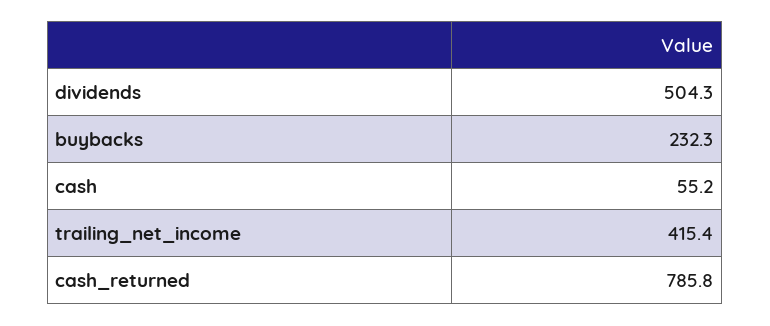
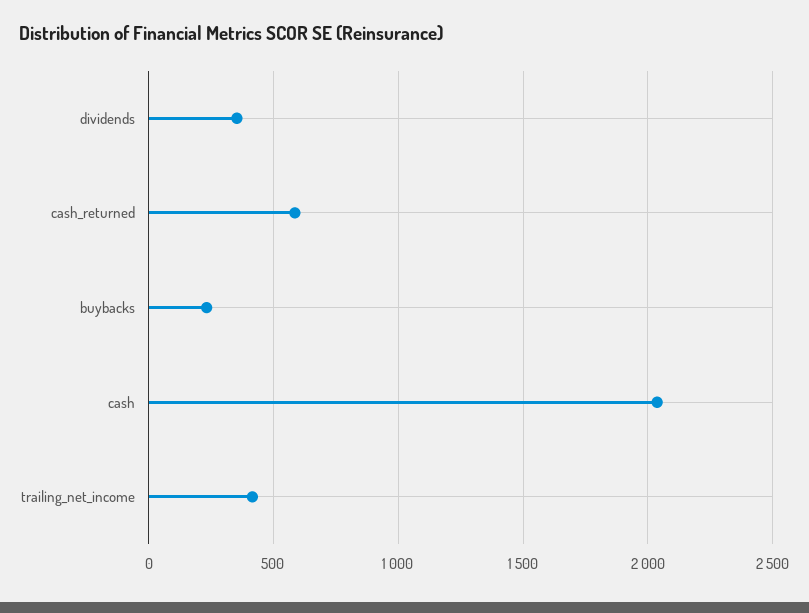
  {
-   "dividends": 504.3,
+   "dividends": 350,
    "buybacks": 232.3,
-   "cash": 55.2,
+   "cash": 2050,
    "trailing_net_income": 415.4,
-   "cash_returned": 785.8
+   "cash_returned": 600
  }

